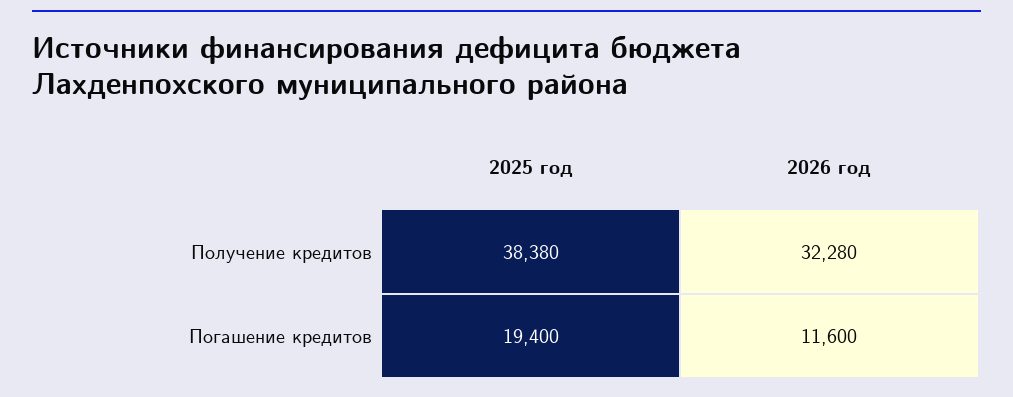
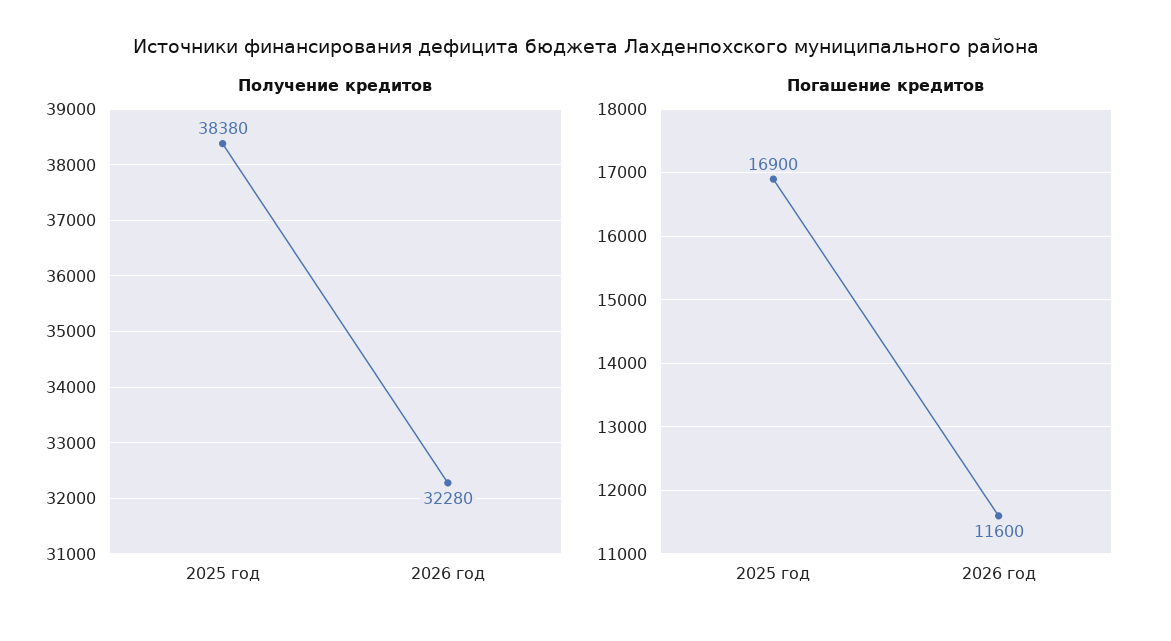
  {
    "Получение кредитов": {
      "2025 год": 38380,
      "2026 год": 32280
    },
    "Погашение кредитов": {
-     "2025 год": 19400,
+     "2025 год": 16900,
      "2026 год": 11600
    }
  }

